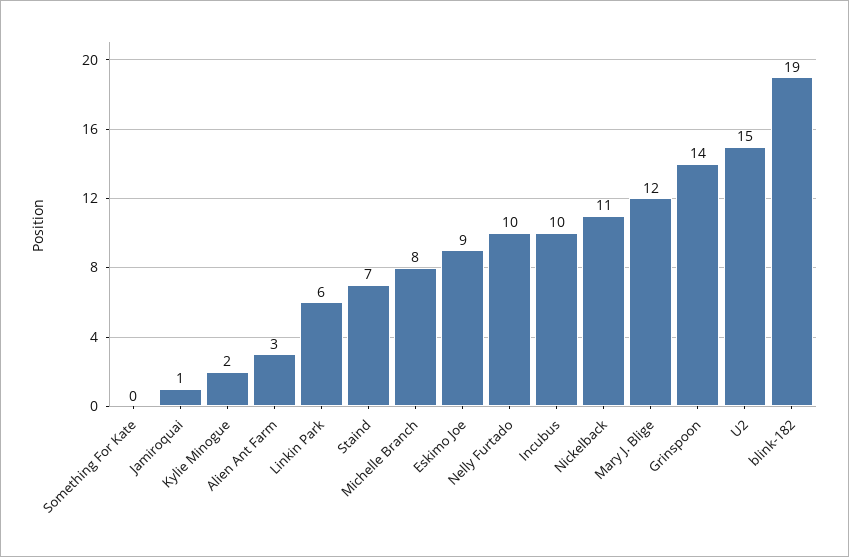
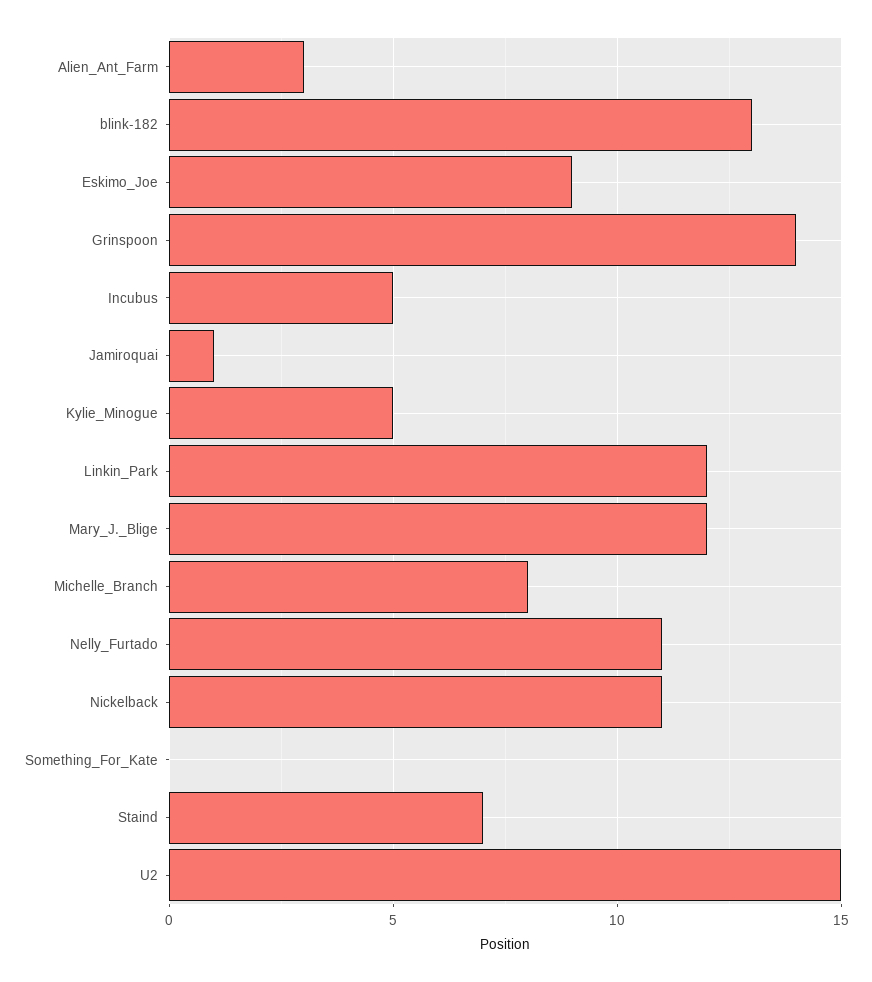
  {
    "Something For Kate": 0,
    "Jamiroquai": 1,
-   "Kylie Minogue": 2,
+   "Kylie Minogue": 5,
    "Alien Ant Farm": 3,
-   "Linkin Park": 6,
+   "Linkin Park": 12,
    "Staind": 7,
    "Michelle Branch": 8,
    "Eskimo Joe": 9,
-   "Nelly Furtado": 10,
+   "Nelly Furtado": 11,
-   "Incubus": 10,
+   "Incubus": 5,
    "Nickelback": 11,
    "Mary J. Blige": 12,
    "Grinspoon": 14,
    "U2": 15,
-   "blink-182": 19
+   "blink-182": 13
  }

